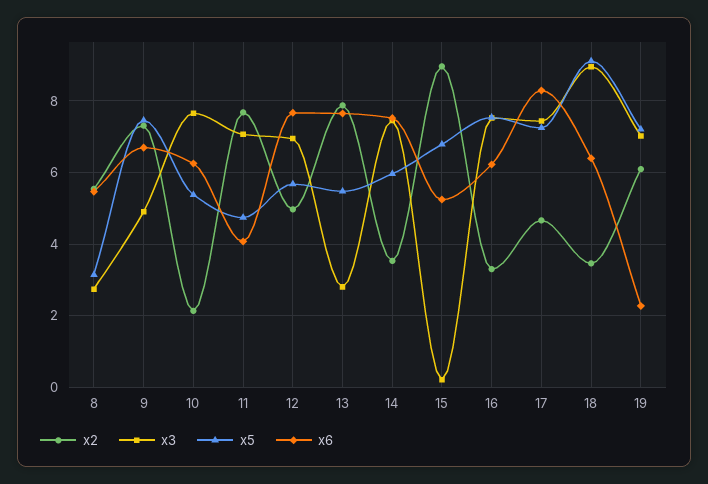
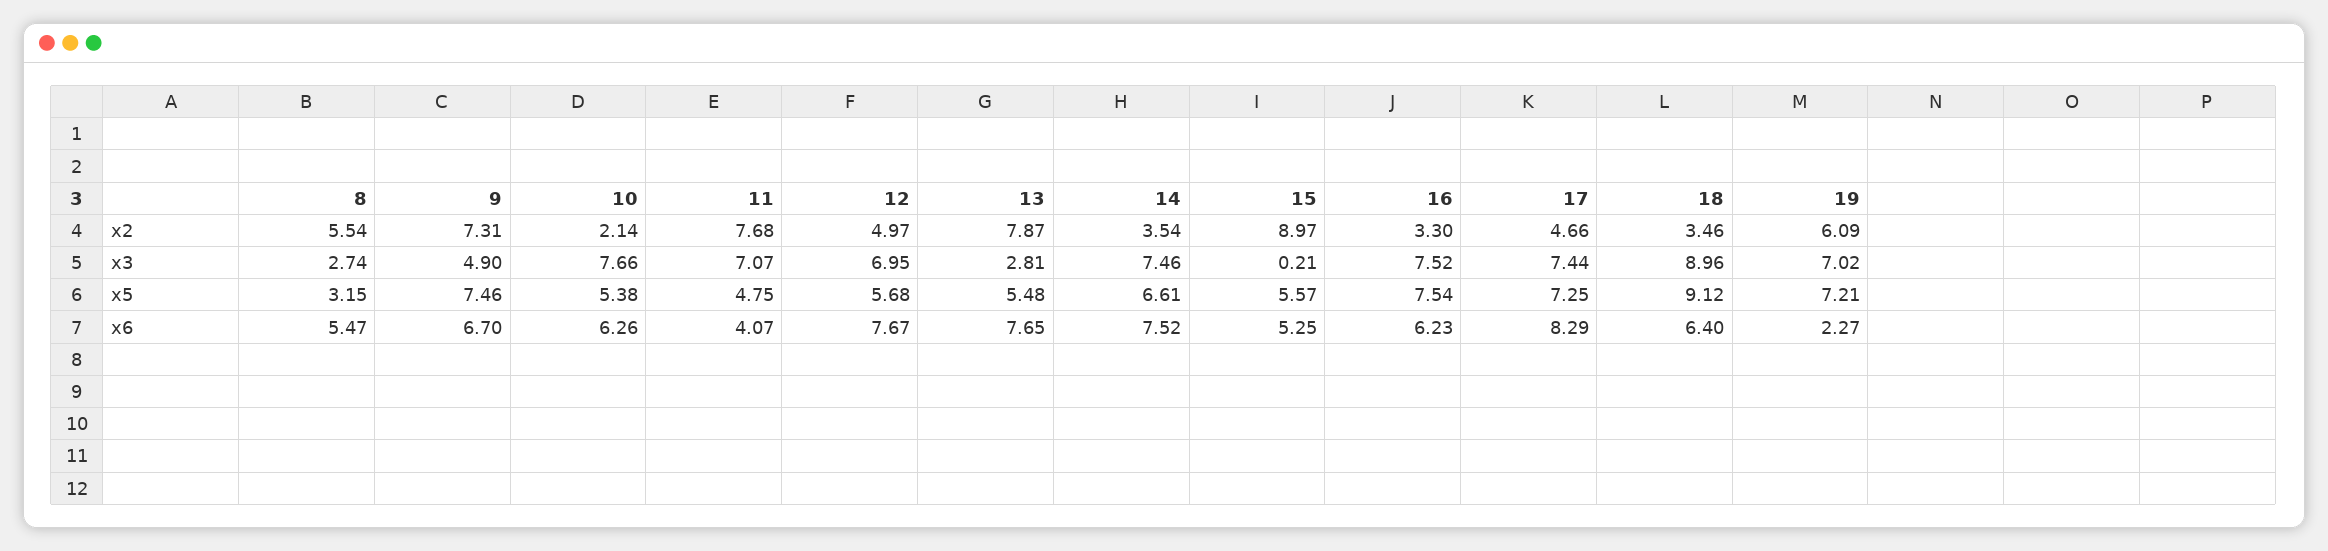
  {
    "x2": {
      "8": 5.54,
      "9": 7.31,
      "10": 2.14,
      "11": 7.68,
      "12": 4.97,
      "13": 7.87,
      "14": 3.54,
      "15": 8.97,
      "16": 3.3,
      "17": 4.66,
      "18": 3.46,
      "19": 6.09
    },
    "x3": {
      "8": 2.74,
      "9": 4.9,
      "10": 7.66,
      "11": 7.07,
      "12": 6.95,
      "13": 2.81,
      "14": 7.46,
      "15": 0.21,
      "16": 7.52,
      "17": 7.44,
      "18": 8.96,
      "19": 7.02
    },
    "x5": {
      "8": 3.15,
      "9": 7.46,
      "10": 5.38,
      "11": 4.75,
      "12": 5.68,
      "13": 5.48,
-     "14": 6,
+     "14": 6.61,
-     "15": 6.8,
+     "15": 5.57,
      "16": 7.54,
      "17": 7.25,
      "18": 9.12,
      "19": 7.21
    },
    "x6": {
      "8": 5.47,
      "9": 6.7,
      "10": 6.26,
      "11": 4.07,
      "12": 7.67,
      "13": 7.65,
      "14": 7.52,
      "15": 5.25,
      "16": 6.23,
      "17": 8.29,
      "18": 6.4,
      "19": 2.27
    }
  }

